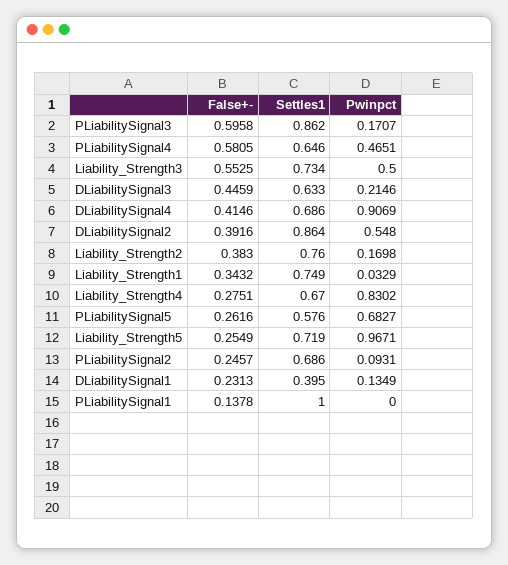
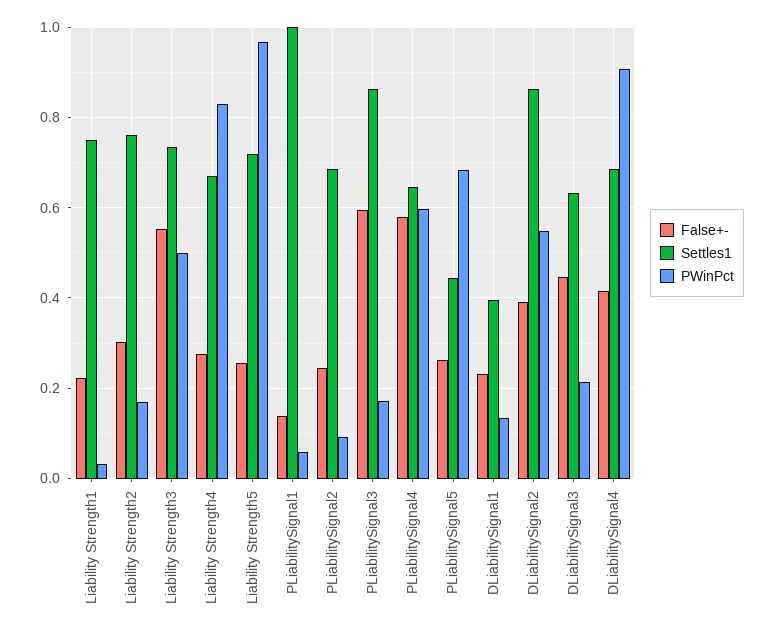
  {
    "False+-": {
      "PLiabilitySignal3": 0.5958,
      "PLiabilitySignal4": 0.5805,
      "Liability_Strength3": 0.5525,
      "DLiabilitySignal3": 0.4459,
      "DLiabilitySignal4": 0.4146,
      "DLiabilitySignal2": 0.3916,
-     "Liability_Strength2": 0.383,
+     "Liability_Strength2": 0.3,
-     "Liability_Strength1": 0.3432,
+     "Liability_Strength1": 0.22,
      "Liability_Strength4": 0.2751,
      "PLiabilitySignal5": 0.2616,
      "Liability_Strength5": 0.2549,
      "PLiabilitySignal2": 0.2457,
      "DLiabilitySignal1": 0.2313,
      "PLiabilitySignal1": 0.1378
    },
    "Settles1": {
      "PLiabilitySignal3": 0.862,
      "PLiabilitySignal4": 0.646,
      "Liability_Strength3": 0.734,
      "DLiabilitySignal3": 0.633,
      "DLiabilitySignal4": 0.686,
      "DLiabilitySignal2": 0.864,
      "Liability_Strength2": 0.76,
      "Liability_Strength1": 0.749,
      "Liability_Strength4": 0.67,
-     "PLiabilitySignal5": 0.576,
+     "PLiabilitySignal5": 0.44,
      "Liability_Strength5": 0.719,
      "PLiabilitySignal2": 0.686,
      "DLiabilitySignal1": 0.395,
      "PLiabilitySignal1": 1
    },
    "Pwinpct": {
      "PLiabilitySignal3": 0.1707,
-     "PLiabilitySignal4": 0.4651,
+     "PLiabilitySignal4": 0.6,
      "Liability_Strength3": 0.5,
      "DLiabilitySignal3": 0.2146,
      "DLiabilitySignal4": 0.9069,
      "DLiabilitySignal2": 0.548,
      "Liability_Strength2": 0.1698,
      "Liability_Strength1": 0.0329,
      "Liability_Strength4": 0.8302,
      "PLiabilitySignal5": 0.6827,
      "Liability_Strength5": 0.9671,
      "PLiabilitySignal2": 0.0931,
      "DLiabilitySignal1": 0.1349,
-     "PLiabilitySignal1": 0
+     "PLiabilitySignal1": 0.06
    }
  }

